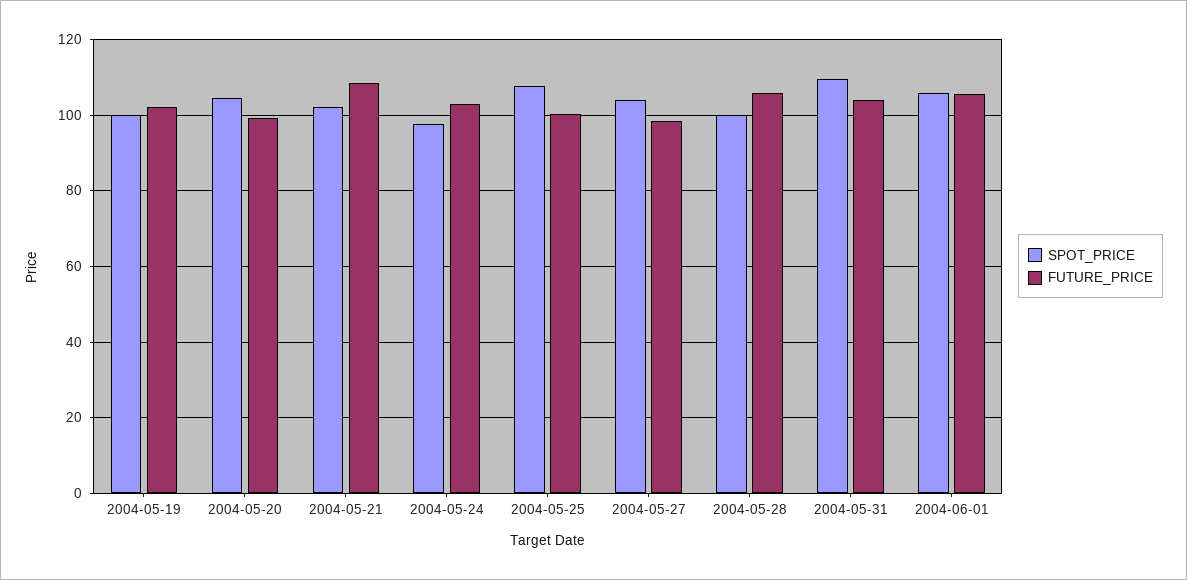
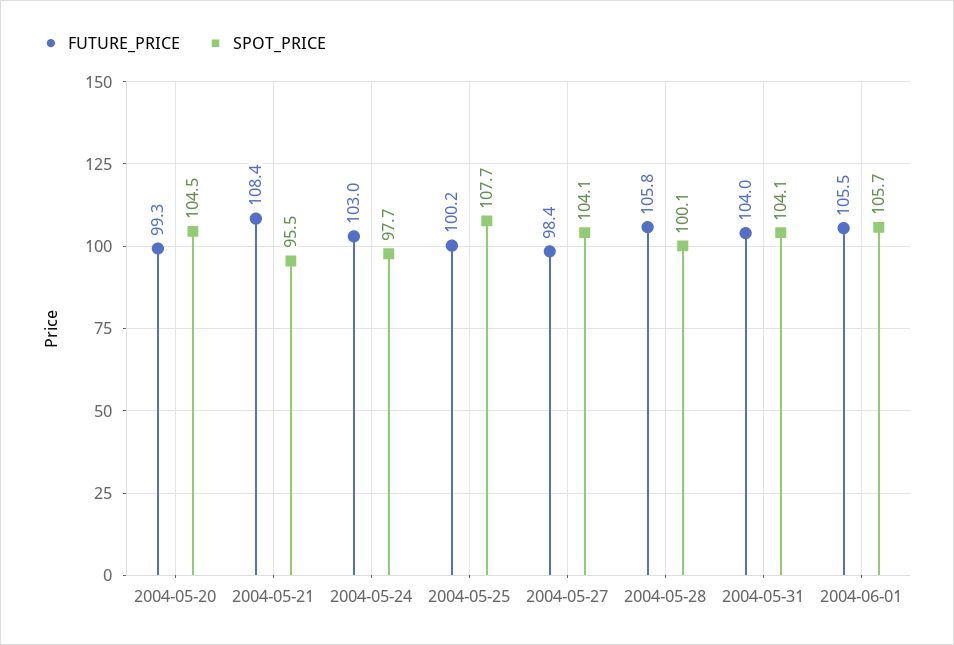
  {
    "SPOT_PRICE": {
-     "2004-05-19": 100,
      "2004-05-20": 104.5,
-     "2004-05-21": 102,
+     "2004-05-21": 95.5,
      "2004-05-24": 97.7,
      "2004-05-25": 107.7,
      "2004-05-27": 104.1,
      "2004-05-28": 100.1,
-     "2004-05-31": 110,
+     "2004-05-31": 104.1,
      "2004-06-01": 105.7
    },
    "FUTURE_PRICE": {
-     "2004-05-19": 102,
      "2004-05-20": 99.3,
      "2004-05-21": 108.4,
      "2004-05-24": 103,
      "2004-05-25": 100.2,
      "2004-05-27": 98.4,
      "2004-05-28": 105.8,
      "2004-05-31": 104,
      "2004-06-01": 105.5
    }
  }

